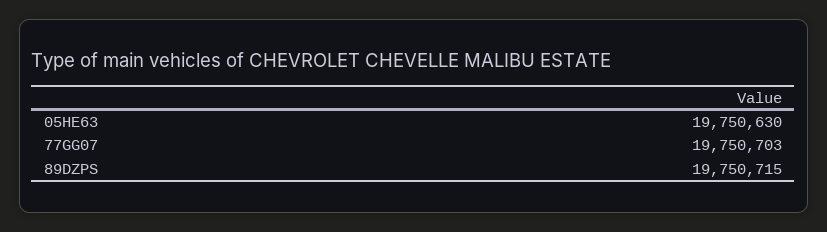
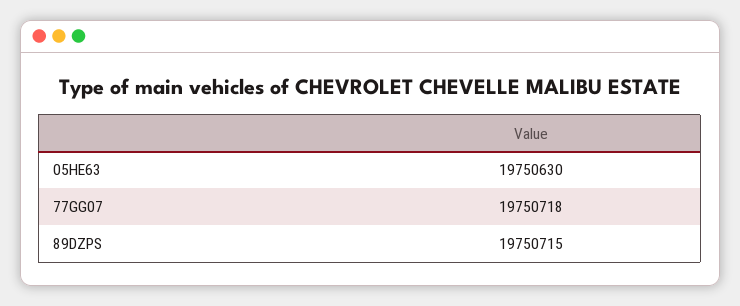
  {
    "05HE63": 19750630,
-   "77GG07": 19750703,
+   "77GG07": 19750718,
    "89DZPS": 19750715
  }

